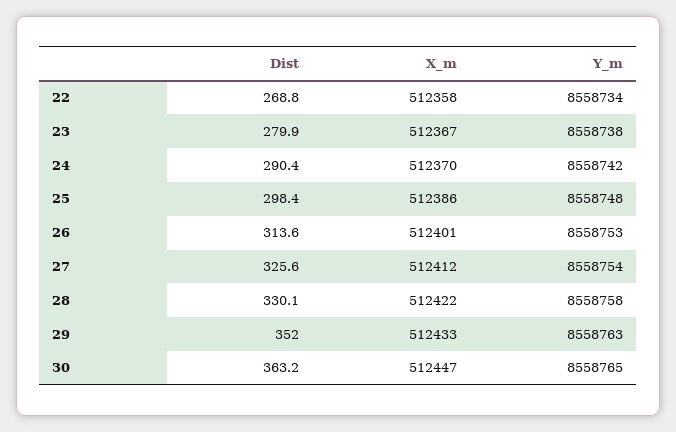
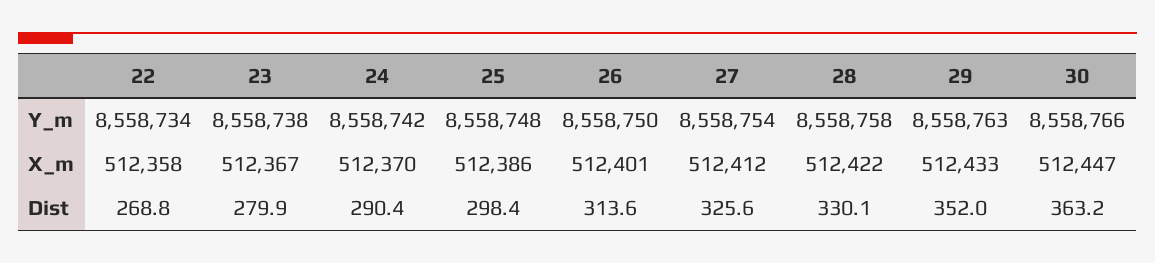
  {
    "Dist": {
      "22": 268.8,
      "23": 279.9,
      "24": 290.4,
      "25": 298.4,
      "26": 313.6,
      "27": 325.6,
      "28": 330.1,
      "29": 352,
      "30": 363.2
    },
    "X_m": {
      "22": 512358,
      "23": 512367,
      "24": 512370,
      "25": 512386,
      "26": 512401,
      "27": 512412,
      "28": 512422,
      "29": 512433,
      "30": 512447
    },
    "Y_m": {
      "22": 8558734,
      "23": 8558738,
      "24": 8558742,
      "25": 8558748,
-     "26": 8558753,
+     "26": 8558750,
      "27": 8558754,
      "28": 8558758,
      "29": 8558763,
-     "30": 8558765
+     "30": 8558766
    }
  }

